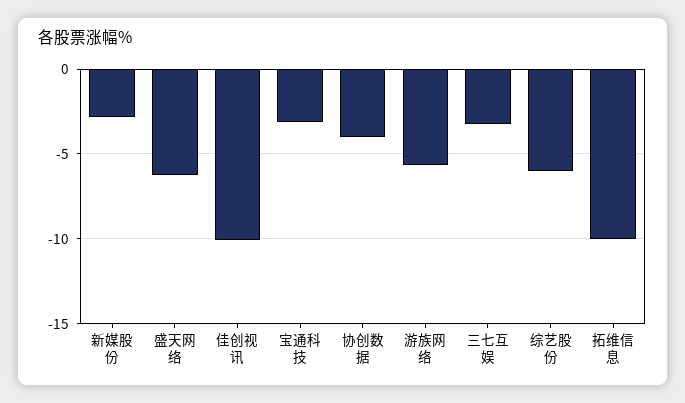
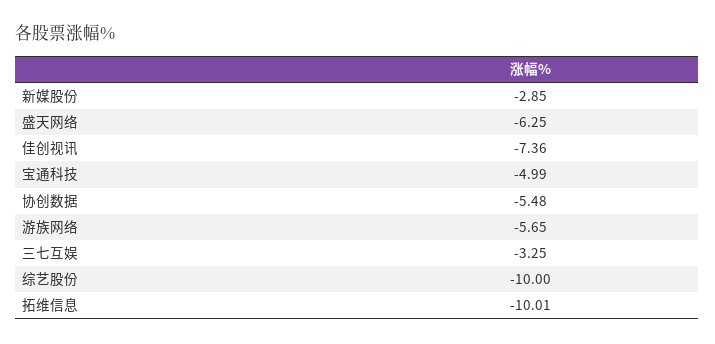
  {
    "新媒股份": -2.85,
    "盛天网络": -6.25,
-   "佳创视讯": -10,
+   "佳创视讯": -7.36,
-   "宝通科技": -3,
+   "宝通科技": -4.99,
-   "协创数据": -4,
+   "协创数据": -5.48,
    "游族网络": -5.65,
    "三七互娱": -3.25,
-   "综艺股份": -6,
+   "综艺股份": -10,
    "拓维信息": -10.01
  }

